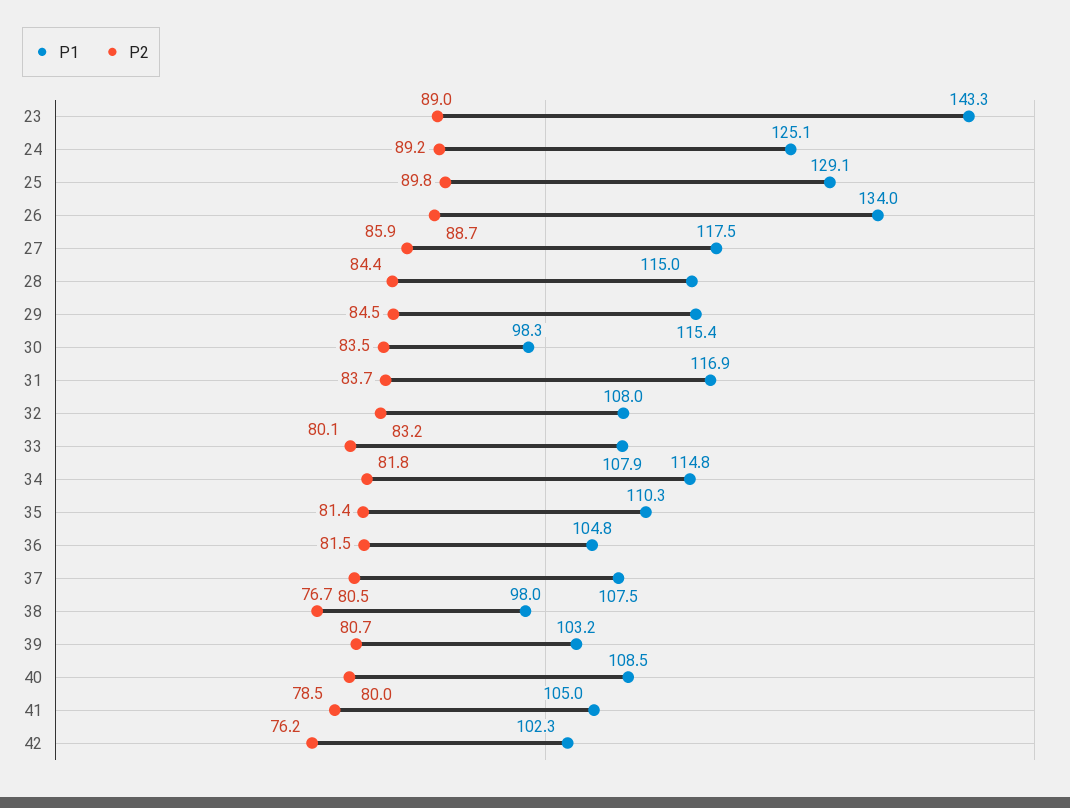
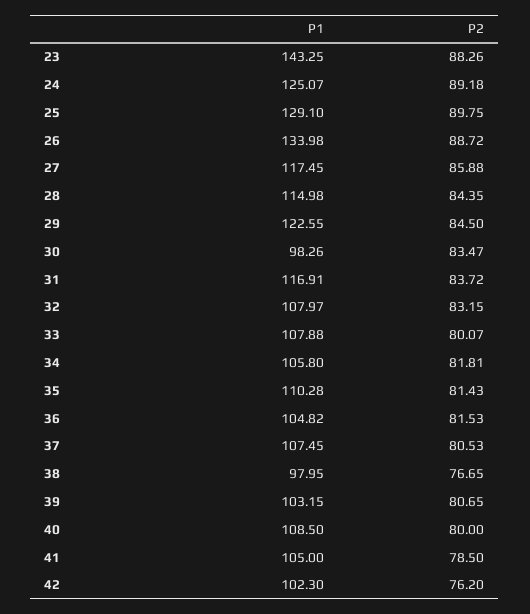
  {
    "P1": {
      "23": 143.25,
      "24": 125.07,
      "25": 129.1,
      "26": 133.98,
      "27": 117.45,
      "28": 114.98,
-     "29": 115.4,
+     "29": 122.55,
      "30": 98.26,
      "31": 116.91,
      "32": 107.97,
      "33": 107.88,
-     "34": 114.8,
+     "34": 105.8,
      "35": 110.28,
      "36": 104.82,
      "37": 107.45,
      "38": 97.95,
      "39": 103.15,
      "40": 108.5,
      "41": 105,
      "42": 102.3
    },
    "P2": {
-     "23": 89,
+     "23": 88.26,
      "24": 89.18,
      "25": 89.75,
      "26": 88.72,
      "27": 85.88,
      "28": 84.35,
      "29": 84.5,
      "30": 83.47,
      "31": 83.72,
      "32": 83.15,
      "33": 80.07,
      "34": 81.81,
      "35": 81.43,
      "36": 81.53,
      "37": 80.53,
      "38": 76.65,
      "39": 80.65,
      "40": 80,
      "41": 78.5,
      "42": 76.2
    }
  }

